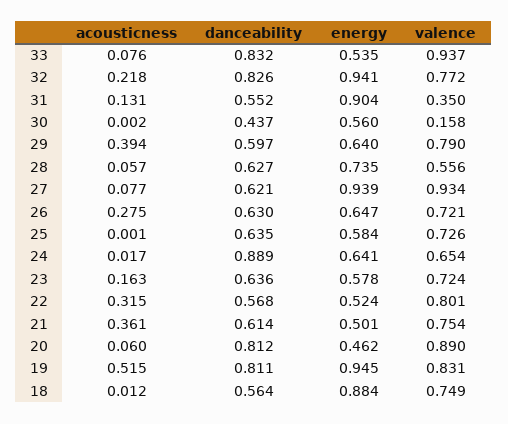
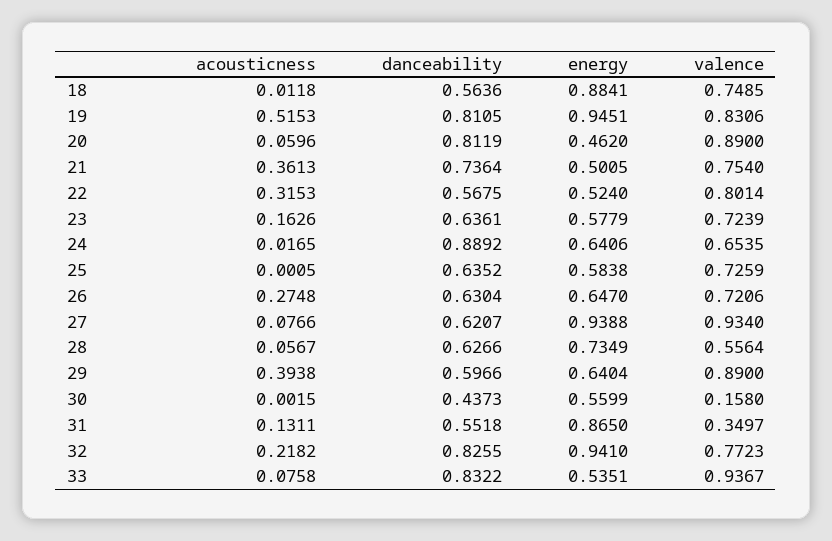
  {
    "acousticness": {
      "33": 0.0758,
      "32": 0.2182,
      "31": 0.1311,
      "30": 0.0015,
      "29": 0.3938,
      "28": 0.0567,
      "27": 0.0766,
      "26": 0.2748,
      "25": 0.0005,
      "24": 0.0165,
      "23": 0.1626,
      "22": 0.3153,
      "21": 0.3613,
      "20": 0.0596,
      "19": 0.5153,
      "18": 0.0118
    },
    "danceability": {
      "33": 0.8322,
      "32": 0.8255,
      "31": 0.5518,
      "30": 0.4373,
      "29": 0.5966,
      "28": 0.6266,
      "27": 0.6207,
      "26": 0.6304,
      "25": 0.6352,
      "24": 0.8892,
      "23": 0.6361,
      "22": 0.5675,
-     "21": 0.614,
+     "21": 0.7364,
      "20": 0.8119,
      "19": 0.8105,
      "18": 0.5636
    },
    "energy": {
      "33": 0.5351,
      "32": 0.941,
-     "31": 0.904,
+     "31": 0.865,
      "30": 0.5599,
      "29": 0.6404,
      "28": 0.7349,
      "27": 0.9388,
      "26": 0.647,
      "25": 0.5838,
      "24": 0.6406,
      "23": 0.5779,
      "22": 0.524,
      "21": 0.5005,
      "20": 0.462,
      "19": 0.9451,
      "18": 0.8841
    },
    "valence": {
      "33": 0.9367,
      "32": 0.7723,
      "31": 0.3497,
      "30": 0.158,
-     "29": 0.79,
+     "29": 0.89,
      "28": 0.5564,
      "27": 0.934,
      "26": 0.7206,
      "25": 0.7259,
      "24": 0.6535,
      "23": 0.7239,
      "22": 0.8014,
      "21": 0.754,
      "20": 0.89,
      "19": 0.8306,
      "18": 0.7485
    }
  }

